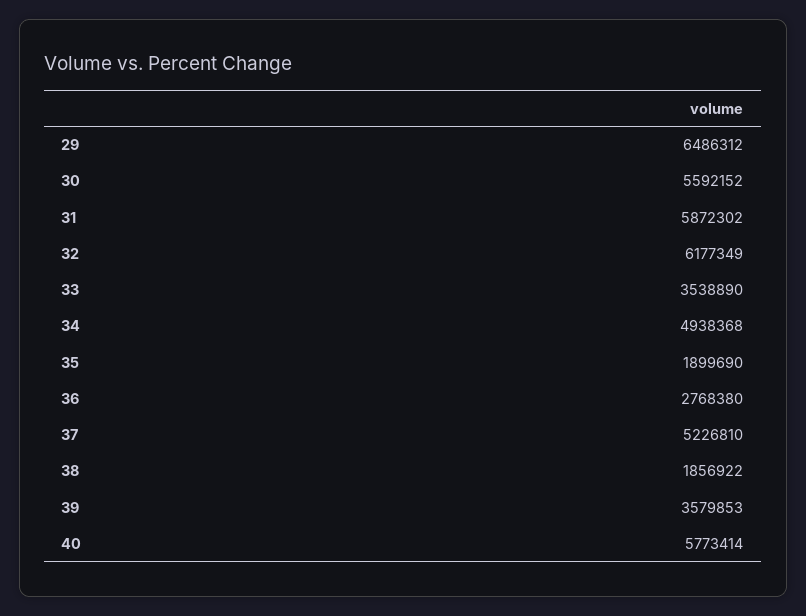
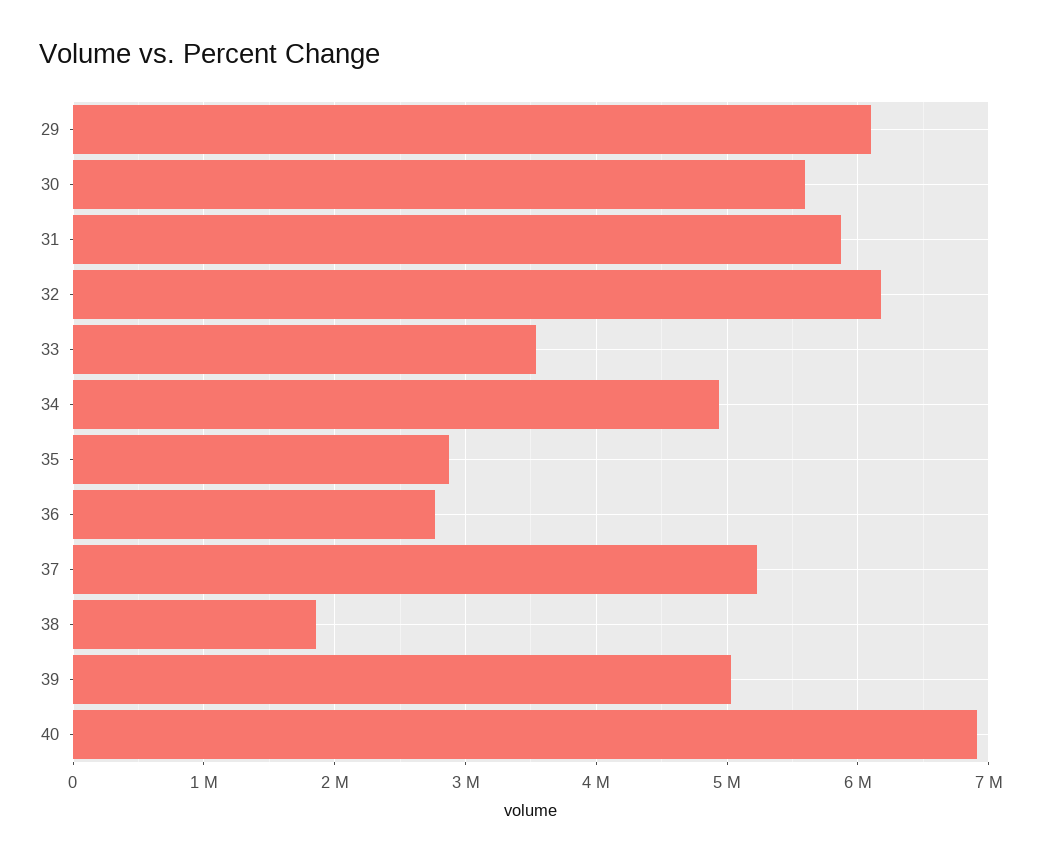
  {
-   "29": 6486312,
+   "29": 6100000,
    "30": 5592152,
    "31": 5872302,
    "32": 6177349,
    "33": 3538890,
    "34": 4938368,
-   "35": 1899690,
+   "35": 2900000,
    "36": 2768380,
    "37": 5226810,
    "38": 1856922,
-   "39": 3579853,
+   "39": 5000000,
-   "40": 5773414
+   "40": 6900000
  }

